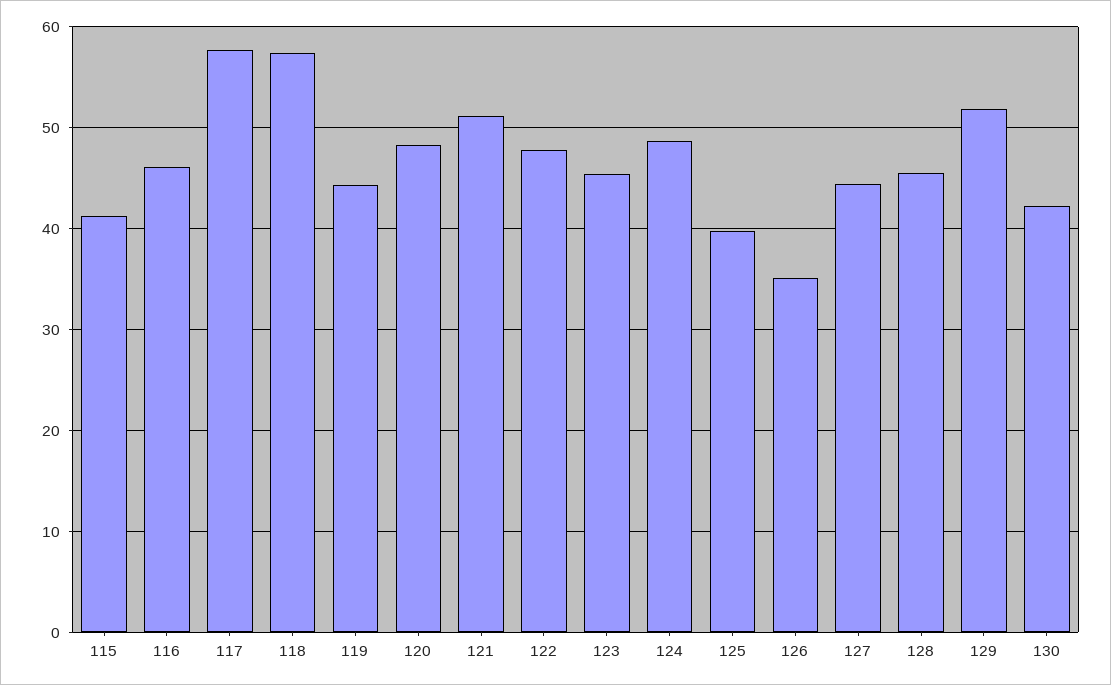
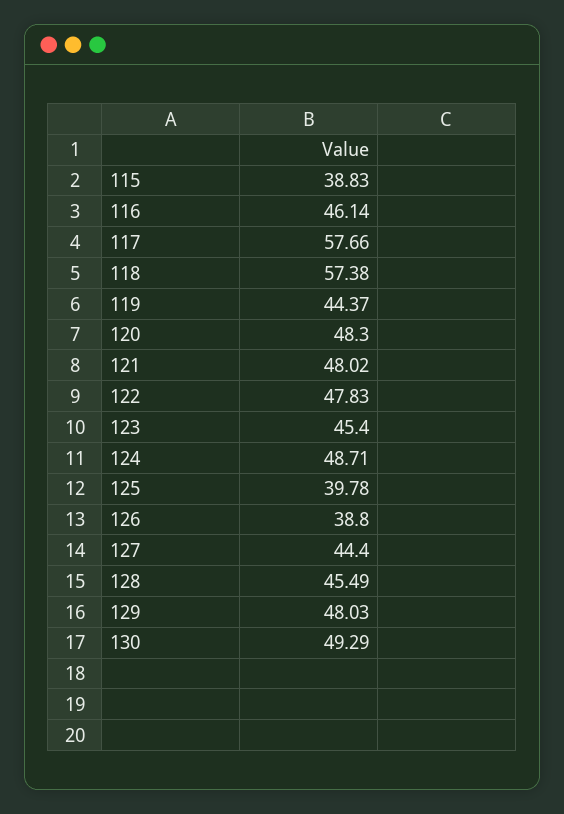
  {
-   "115": 41,
+   "115": 38.83,
    "116": 46.14,
    "117": 57.66,
    "118": 57.38,
    "119": 44.37,
    "120": 48.3,
-   "121": 51,
+   "121": 48.02,
    "122": 47.83,
    "123": 45.4,
    "124": 48.71,
    "125": 39.78,
-   "126": 35,
+   "126": 38.8,
    "127": 44.4,
    "128": 45.49,
-   "129": 52,
+   "129": 48.03,
-   "130": 42
+   "130": 49.29
  }

